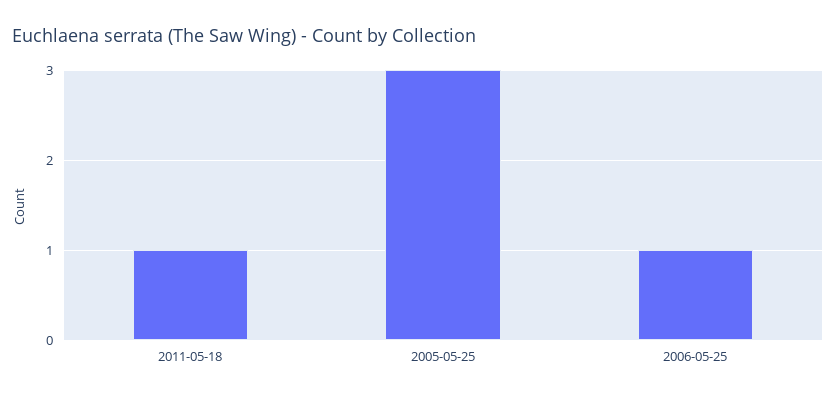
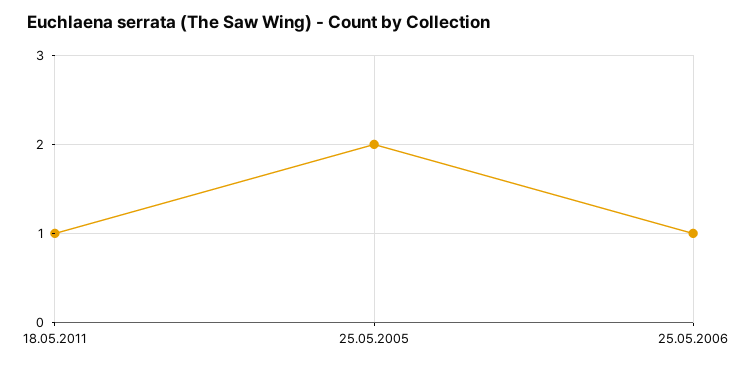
  {
    "2011-05-18": 1,
-   "2005-05-25": 3,
+   "2005-05-25": 2,
    "2006-05-25": 1
  }

